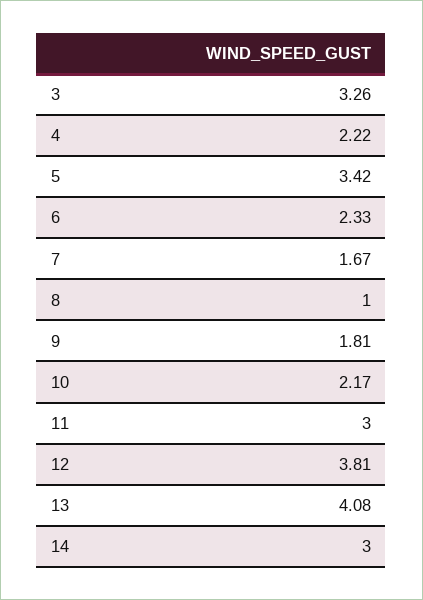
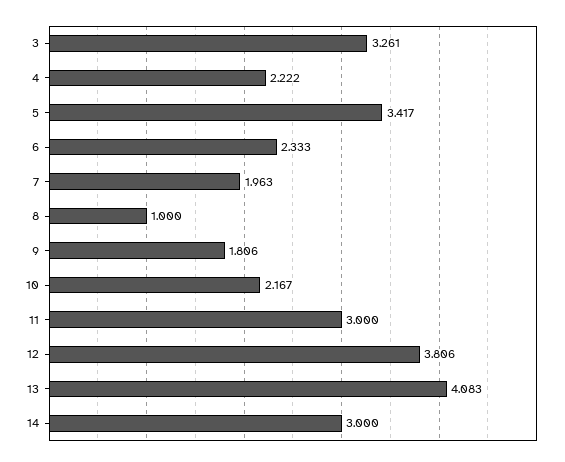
  {
    "3": 3.261,
    "4": 2.222,
    "5": 3.417,
    "6": 2.333,
-   "7": 1.67,
+   "7": 1.963,
    "8": 1,
    "9": 1.806,
    "10": 2.167,
    "11": 3,
    "12": 3.806,
    "13": 4.083,
    "14": 3
  }

